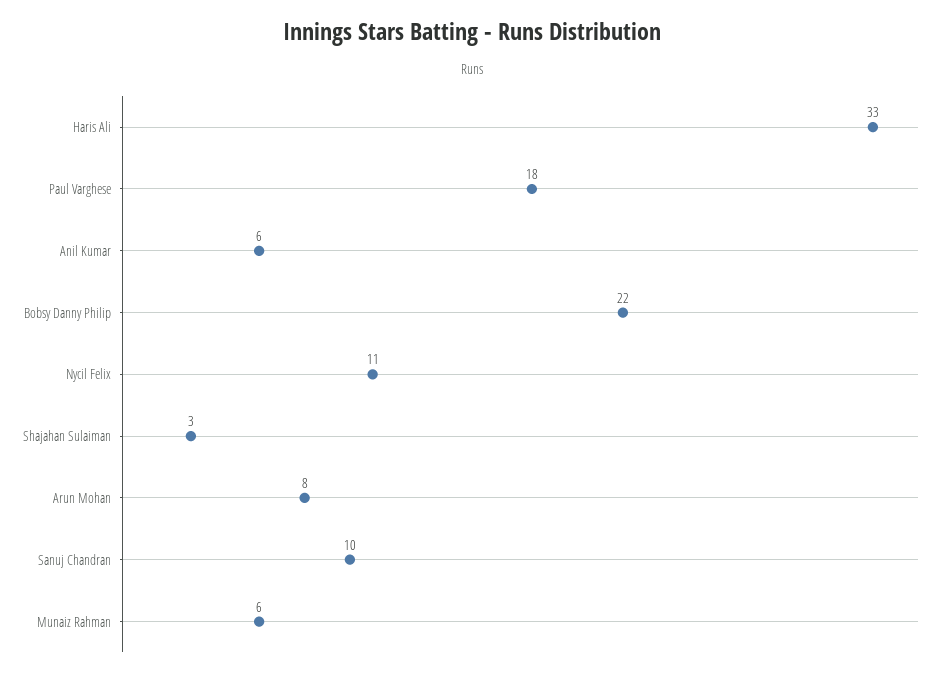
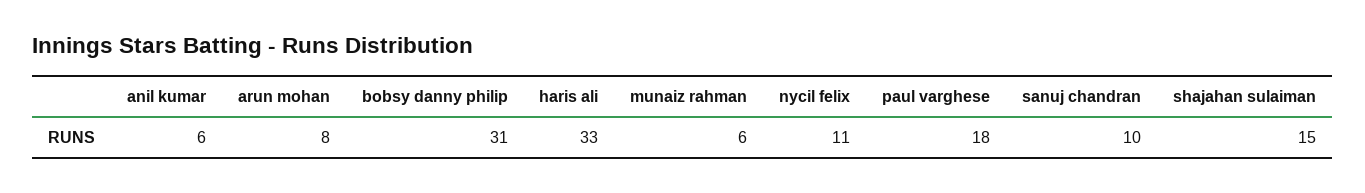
  {
    "Haris Ali": 33,
    "Paul Varghese": 18,
    "Anil Kumar": 6,
-   "Bobsy Danny Philip": 22,
+   "Bobsy Danny Philip": 31,
    "Nycil Felix": 11,
-   "Shajahan Sulaiman": 3,
+   "Shajahan Sulaiman": 15,
    "Arun Mohan": 8,
    "Sanuj Chandran": 10,
    "Munaiz Rahman": 6
  }

